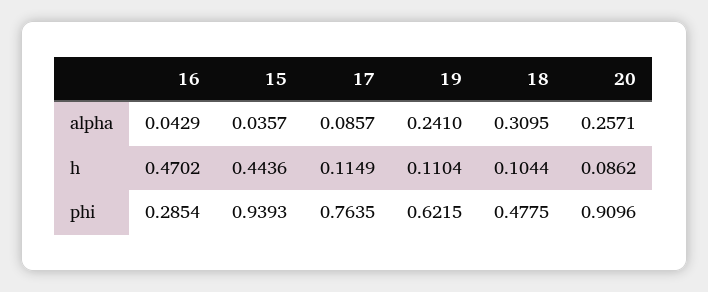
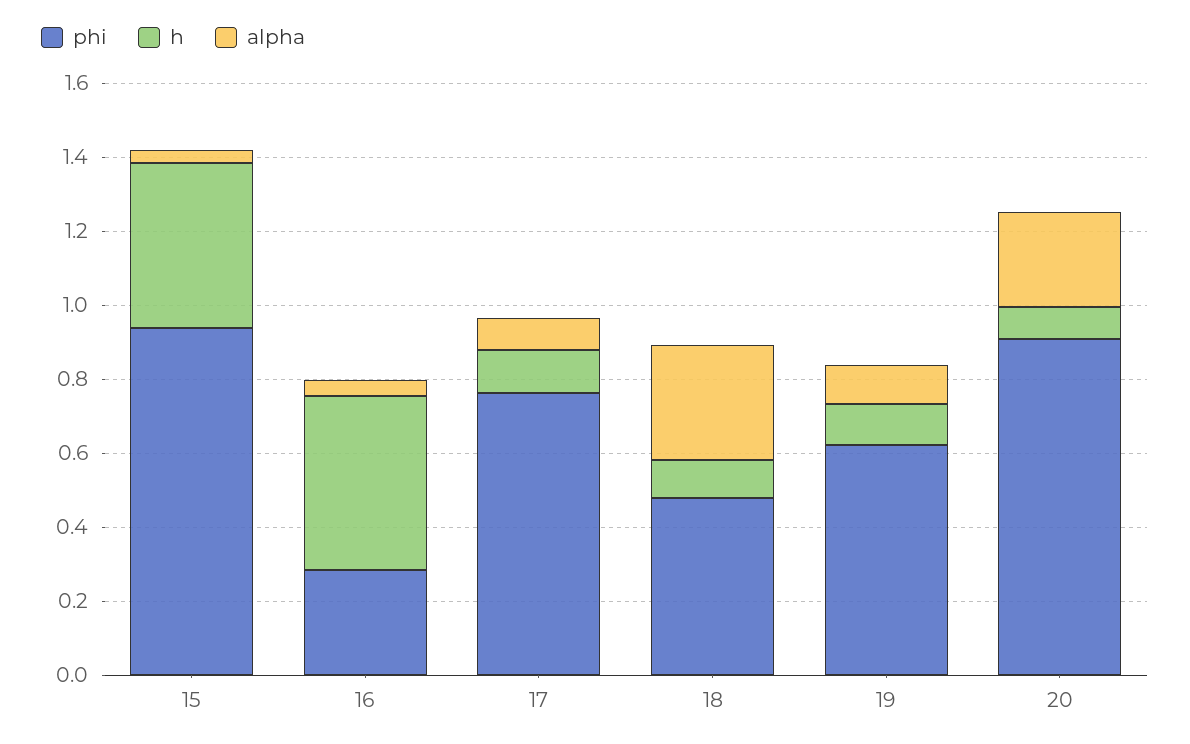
  {
    "alpha": {
      "16": 0.0429,
      "15": 0.0357,
      "17": 0.0857,
-     "19": 0.241,
+     "19": 0.1,
      "18": 0.3095,
      "20": 0.2571
    },
    "h": {
      "16": 0.4702,
      "15": 0.4436,
      "17": 0.1149,
      "19": 0.1104,
      "18": 0.1044,
      "20": 0.0862
    },
    "phi": {
      "16": 0.2854,
      "15": 0.9393,
      "17": 0.7635,
      "19": 0.6215,
      "18": 0.4775,
      "20": 0.9096
    }
  }

